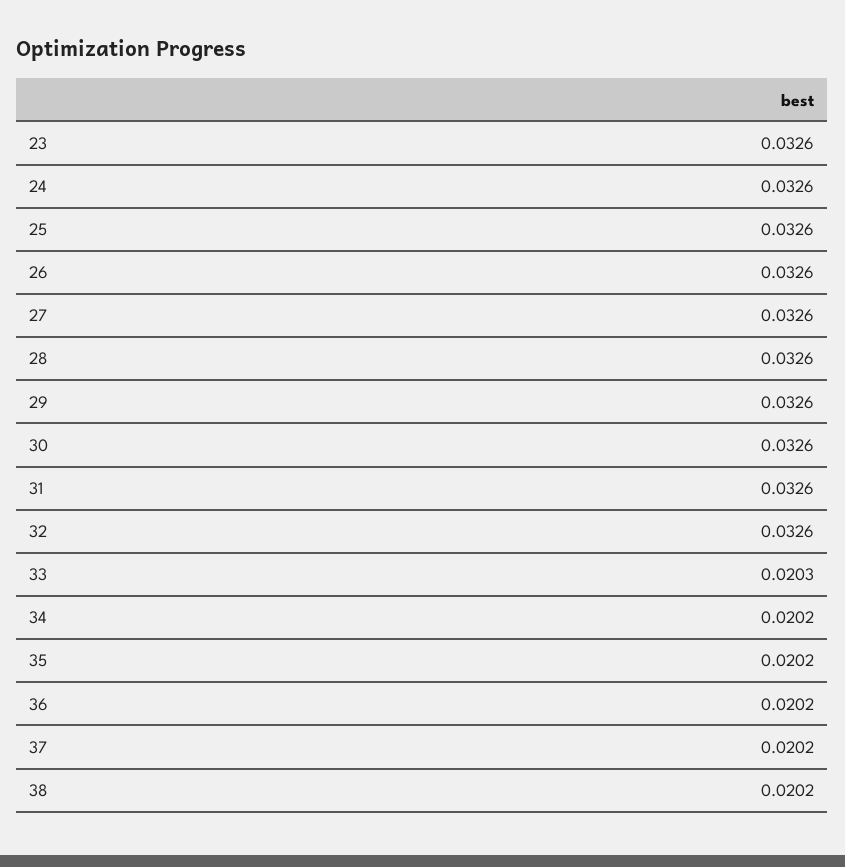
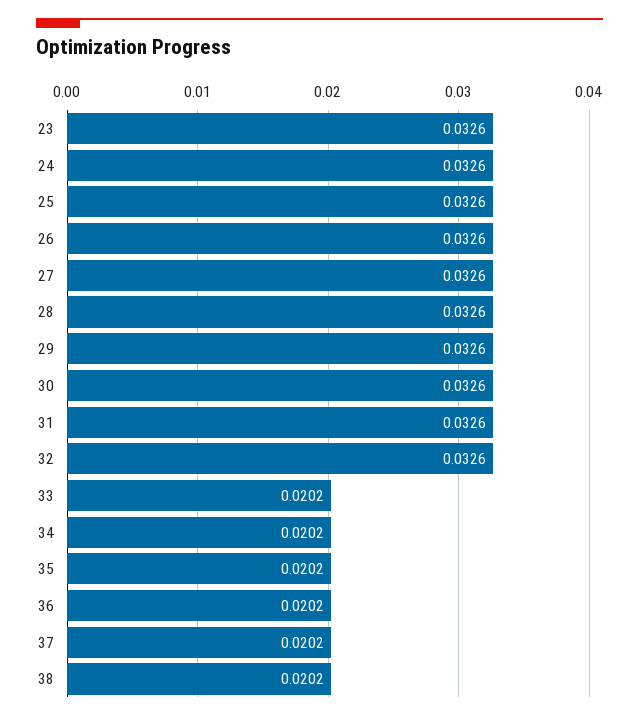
  {
    "23": 0.0326,
    "24": 0.0326,
    "25": 0.0326,
    "26": 0.0326,
    "27": 0.0326,
    "28": 0.0326,
    "29": 0.0326,
    "30": 0.0326,
    "31": 0.0326,
    "32": 0.0326,
-   "33": 0.0203,
+   "33": 0.0202,
    "34": 0.0202,
    "35": 0.0202,
    "36": 0.0202,
    "37": 0.0202,
    "38": 0.0202
  }

